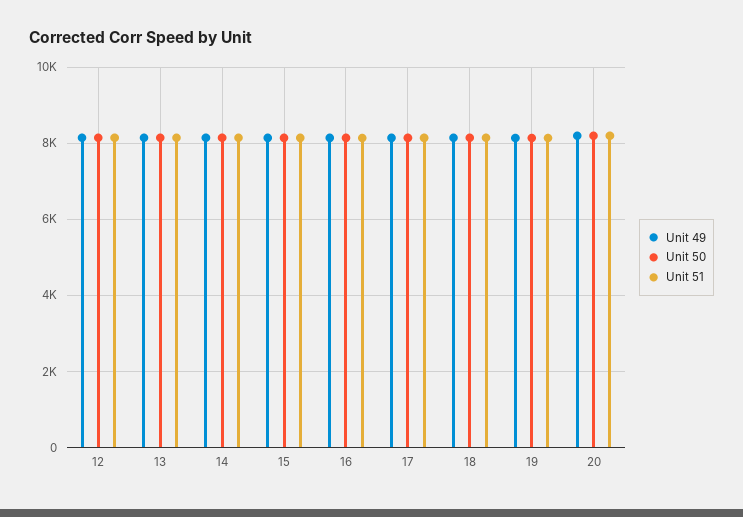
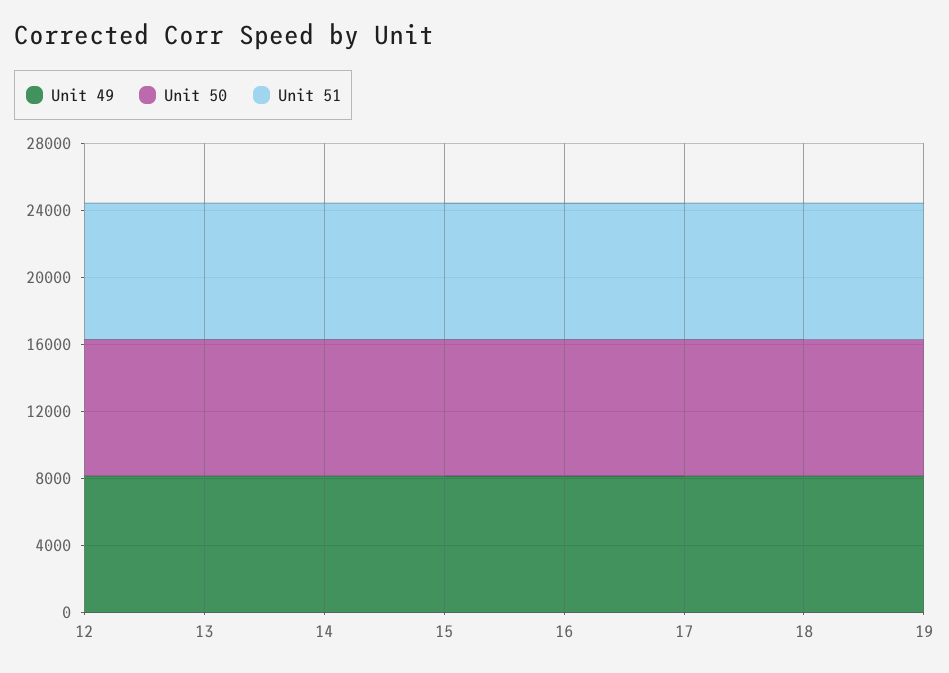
  {
    "Unit 49": {
      "12": 8200,
      "13": 8200,
      "14": 8200,
      "15": 8200,
      "16": 8200,
      "17": 8200,
      "18": 8200,
-     "19": 8200,
+     "19": 8200
-     "20": 8200
    },
    "Unit 50": {
      "12": 8200,
      "13": 8200,
      "14": 8200,
      "15": 8200,
      "16": 8200,
      "17": 8200,
      "18": 8200,
-     "19": 8200,
+     "19": 8200
-     "20": 8200
    },
    "Unit 51": {
      "12": 8200,
      "13": 8200,
      "14": 8200,
      "15": 8200,
      "16": 8200,
      "17": 8200,
      "18": 8200,
-     "19": 8200,
+     "19": 8200
-     "20": 8200
    }
  }

